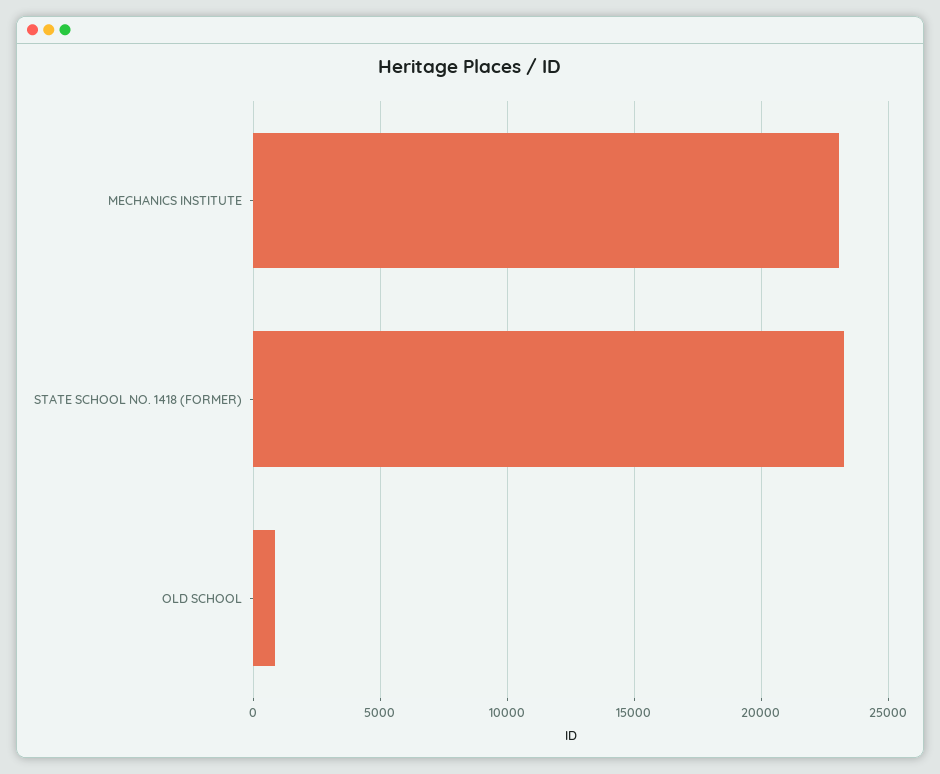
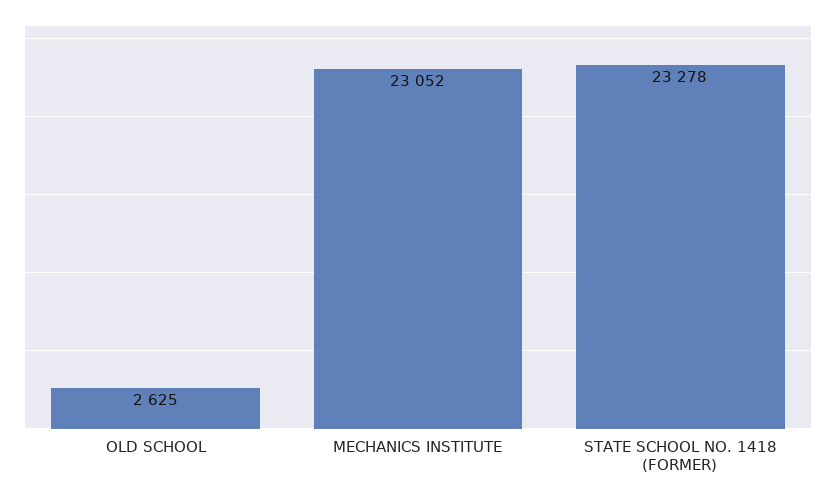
  {
    "MECHANICS INSTITUTE": 23052,
    "STATE SCHOOL NO. 1418 (FORMER)": 23278,
-   "OLD SCHOOL": 1000
+   "OLD SCHOOL": 2625
  }

